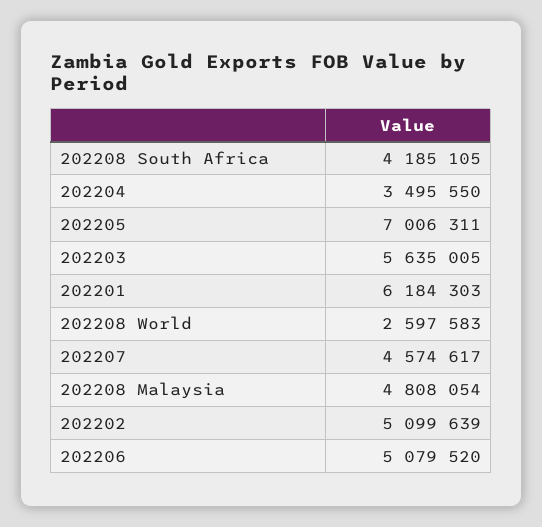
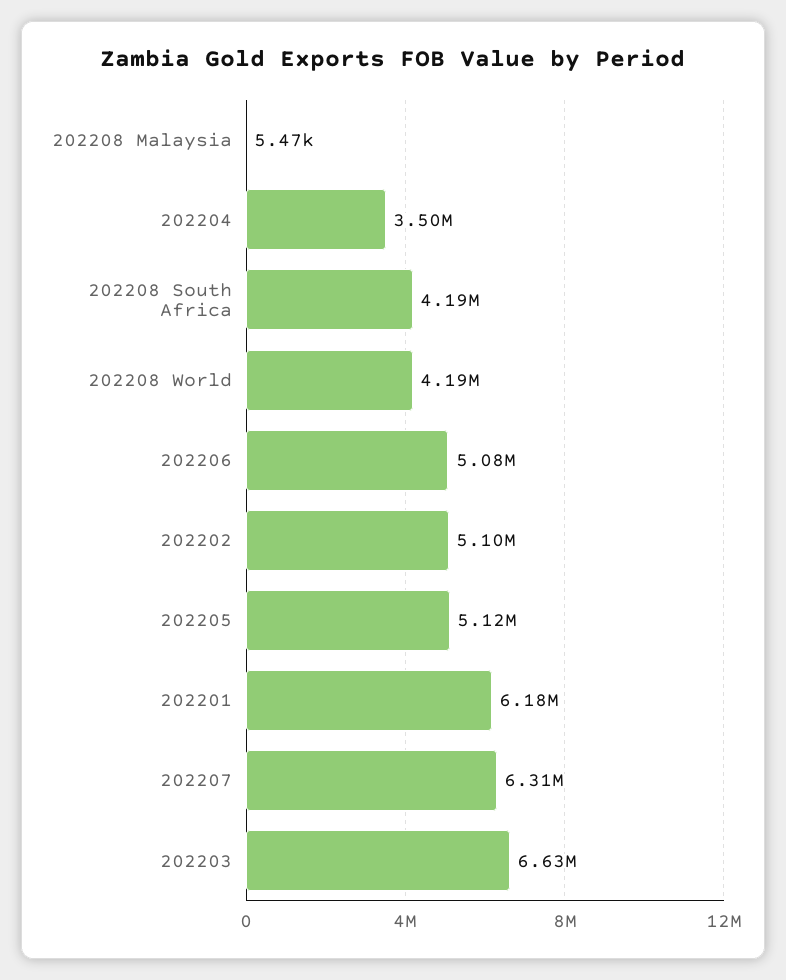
  {
    "202208 South Africa": 4185105,
    "202204": 3495550,
-   "202205": 7006311,
+   "202205": 5120000,
-   "202203": 5635005,
+   "202203": 6630000,
    "202201": 6184303,
-   "202208 World": 2597583,
+   "202208 World": 4190000,
-   "202207": 4574617,
+   "202207": 6310000,
-   "202208 Malaysia": 4808054,
+   "202208 Malaysia": 5470,
    "202202": 5099639,
    "202206": 5079520
  }

